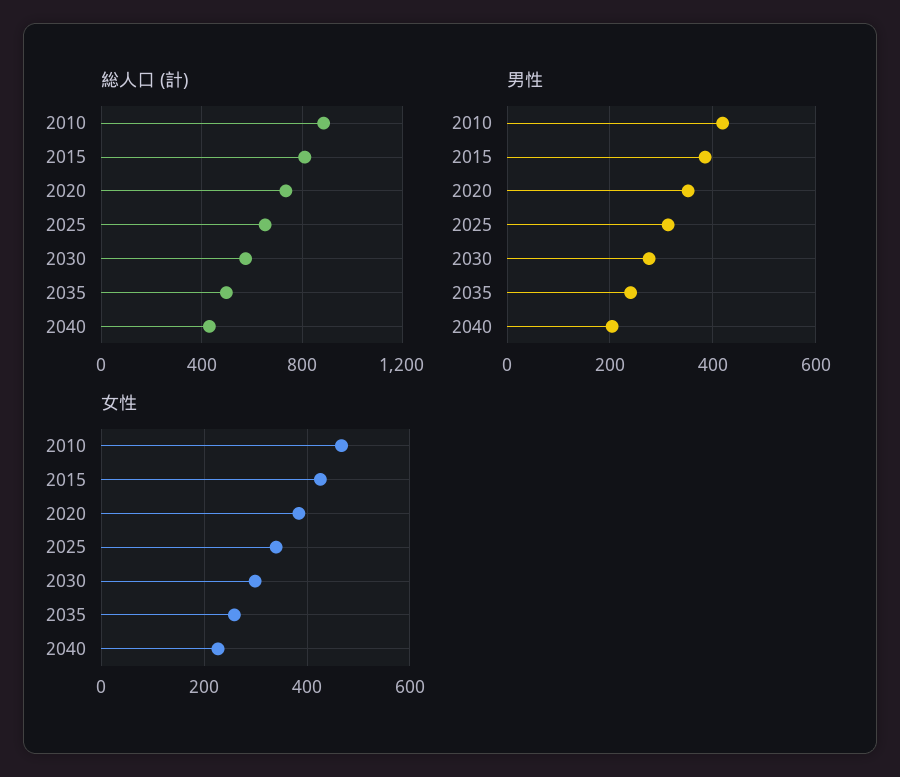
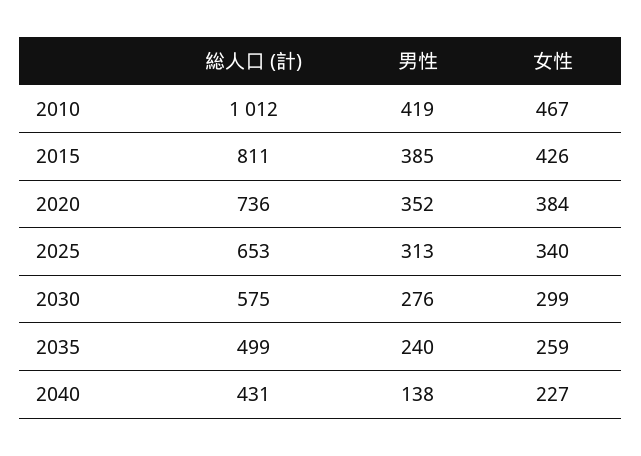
  {
    "総人口 (計)": {
-     "2010": 900,
+     "2010": 1012,
      "2015": 811,
      "2020": 736,
      "2025": 653,
      "2030": 575,
      "2035": 499,
      "2040": 431
    },
    "男性": {
      "2010": 419,
      "2015": 385,
      "2020": 352,
      "2025": 313,
      "2030": 276,
      "2035": 240,
-     "2040": 200
+     "2040": 138
    },
    "女性": {
      "2010": 467,
      "2015": 426,
      "2020": 384,
      "2025": 340,
      "2030": 299,
      "2035": 259,
      "2040": 227
    }
  }

